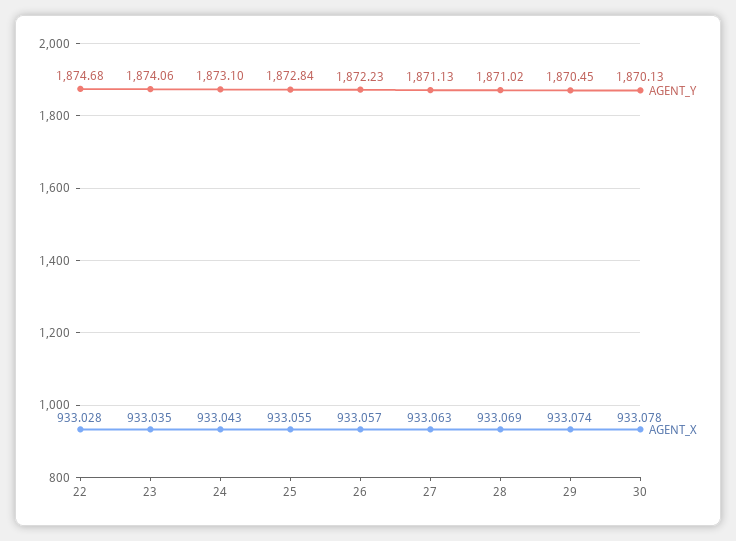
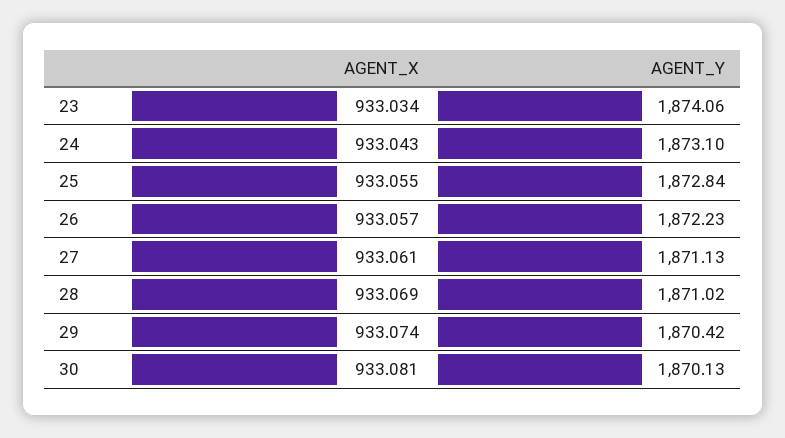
  {
    "AGENT_Y": {
-     "22": 1874.68,
      "23": 1874.06,
      "24": 1873.1,
      "25": 1872.84,
      "26": 1872.23,
      "27": 1871.13,
      "28": 1871.02,
-     "29": 1870.45,
+     "29": 1870.42,
      "30": 1870.13
    },
    "AGENT_X": {
-     "22": 933.028,
-     "23": 933.035,
+     "23": 933.034,
      "24": 933.043,
      "25": 933.055,
      "26": 933.057,
-     "27": 933.063,
+     "27": 933.061,
      "28": 933.069,
      "29": 933.074,
-     "30": 933.078
+     "30": 933.081
    }
  }

